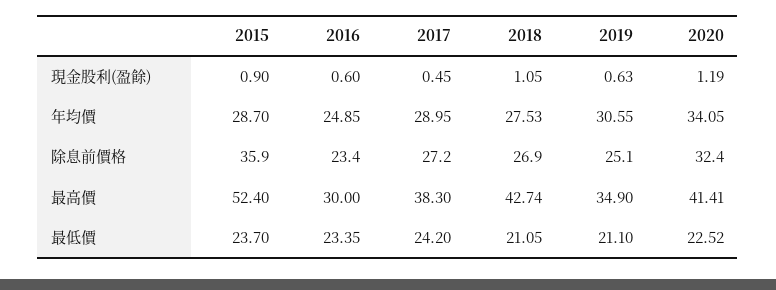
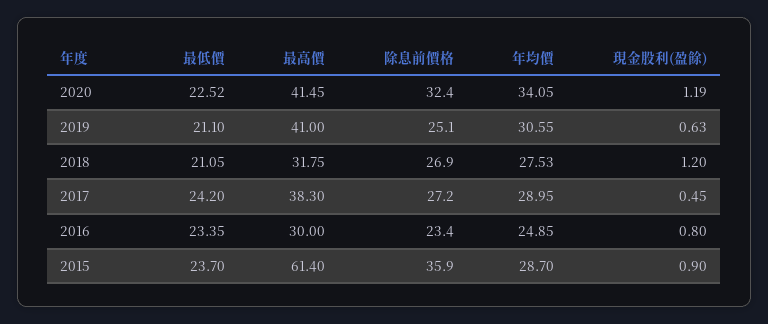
  {
    "2015": {
      "現金股利(盈餘)": 0.9,
      "年均價": 28.7,
      "除息前價格": 35.9,
-     "最高價": 52.4,
+     "最高價": 61.4,
      "最低價": 23.7
    },
    "2016": {
-     "現金股利(盈餘)": 0.6,
+     "現金股利(盈餘)": 0.8,
      "年均價": 24.85,
      "除息前價格": 23.4,
      "最高價": 30,
      "最低價": 23.35
    },
    "2017": {
      "現金股利(盈餘)": 0.45,
      "年均價": 28.95,
      "除息前價格": 27.2,
      "最高價": 38.3,
      "最低價": 24.2
    },
    "2018": {
-     "現金股利(盈餘)": 1.05,
+     "現金股利(盈餘)": 1.2,
      "年均價": 27.53,
      "除息前價格": 26.9,
-     "最高價": 42.74,
+     "最高價": 31.75,
      "最低價": 21.05
    },
    "2019": {
      "現金股利(盈餘)": 0.63,
      "年均價": 30.55,
      "除息前價格": 25.1,
-     "最高價": 34.9,
+     "最高價": 41,
      "最低價": 21.1
    },
    "2020": {
      "現金股利(盈餘)": 1.19,
      "年均價": 34.05,
      "除息前價格": 32.4,
-     "最高價": 41.41,
+     "最高價": 41.45,
      "最低價": 22.52
    }
  }

